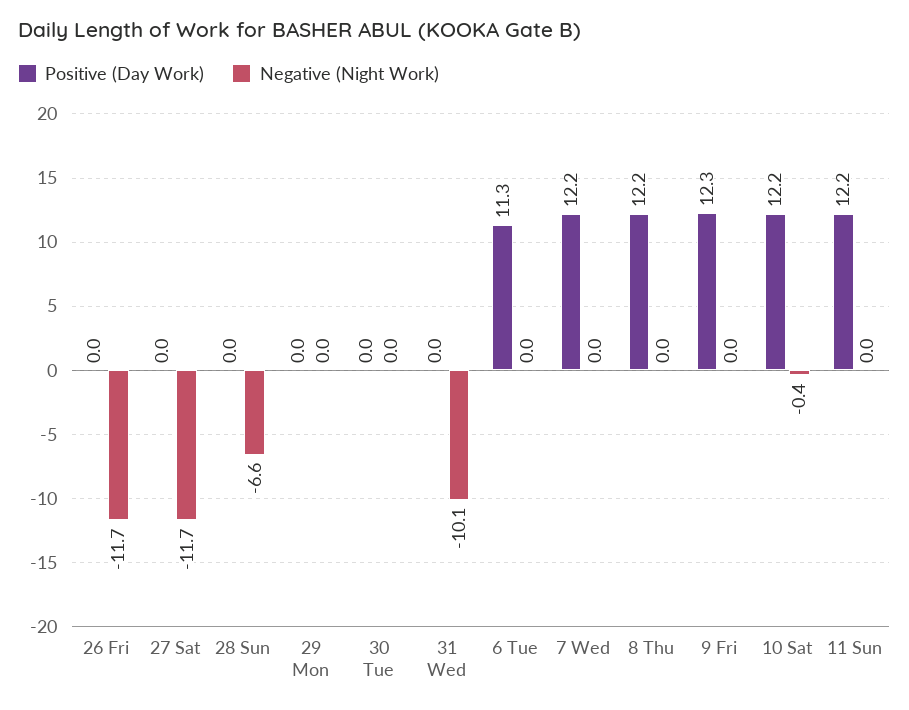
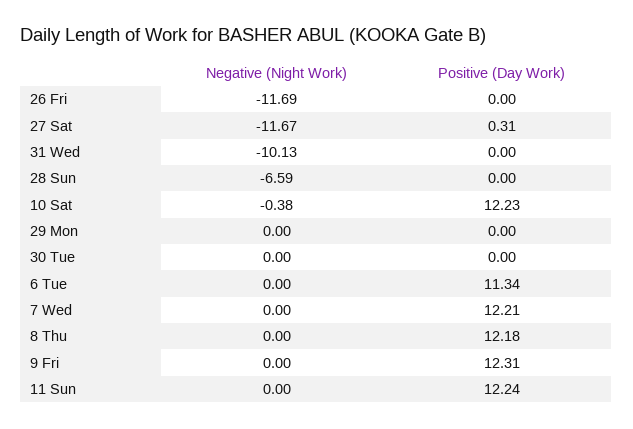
  {
    "Positive (Day Work)": {
      "26 Fri": 0,
-     "27 Sat": 0,
+     "27 Sat": 0.31,
      "28 Sun": 0,
      "29 Mon": 0,
      "30 Tue": 0,
      "31 Wed": 0,
      "6 Tue": 11.34,
      "7 Wed": 12.21,
      "8 Thu": 12.18,
      "9 Fri": 12.31,
      "10 Sat": 12.23,
      "11 Sun": 12.24
    },
    "Negative (Night Work)": {
      "26 Fri": -11.69,
      "27 Sat": -11.67,
      "28 Sun": -6.59,
      "29 Mon": 0,
      "30 Tue": 0,
      "31 Wed": -10.13,
      "6 Tue": 0,
      "7 Wed": 0,
      "8 Thu": 0,
      "9 Fri": 0,
      "10 Sat": -0.38,
      "11 Sun": 0
    }
  }

